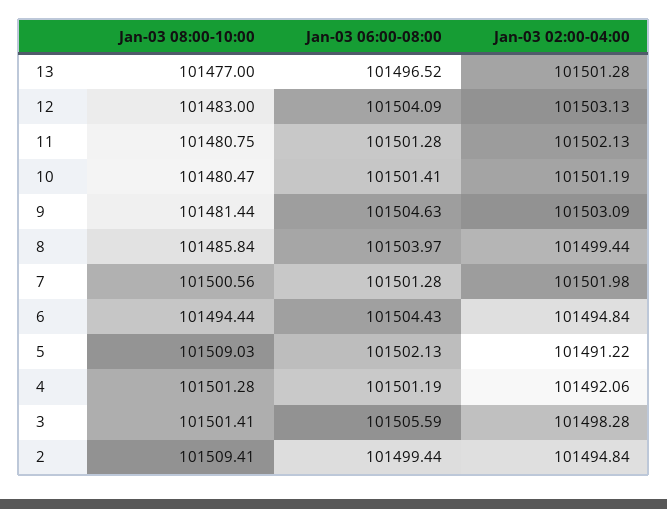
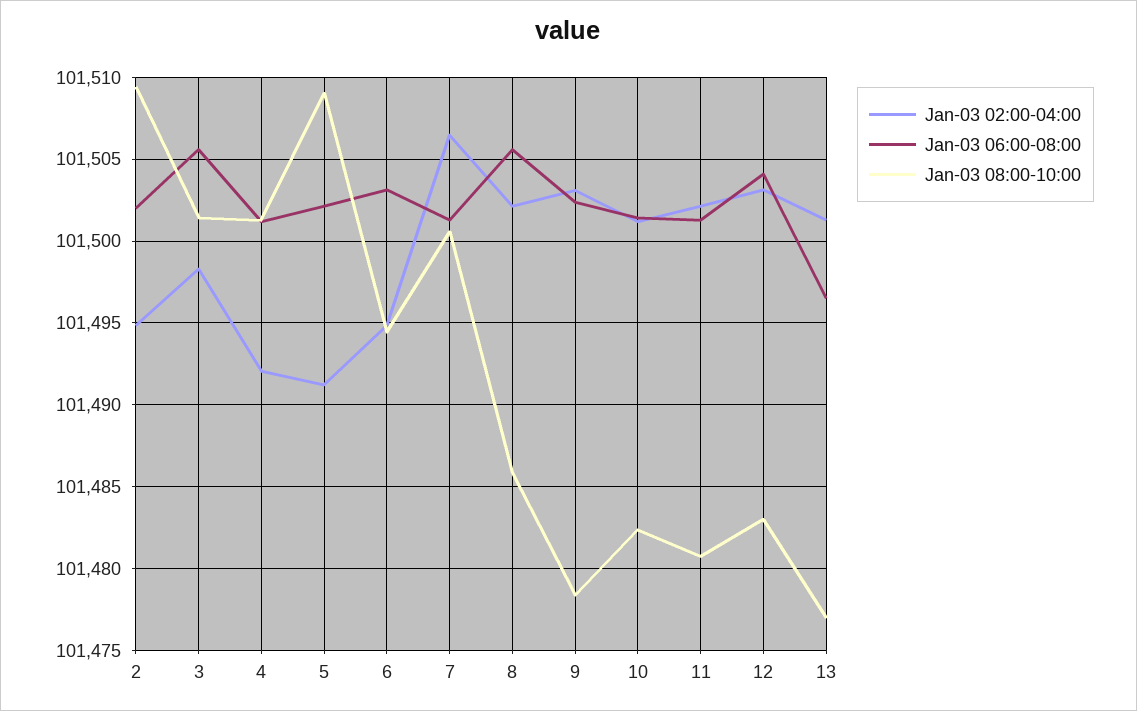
  {
    "Jan-03 08:00-10:00": {
      "13": 101477,
      "12": 101483,
      "11": 101480.75,
-     "10": 101480.47,
+     "10": 101482.5,
-     "9": 101481.44,
+     "9": 101478.5,
      "8": 101485.84,
      "7": 101500.56,
      "6": 101494.44,
      "5": 101509.03,
      "4": 101501.28,
      "3": 101501.41,
      "2": 101509.41
    },
    "Jan-03 06:00-08:00": {
      "13": 101496.52,
      "12": 101504.09,
      "11": 101501.28,
      "10": 101501.41,
-     "9": 101504.63,
+     "9": 101502.5,
-     "8": 101503.97,
+     "8": 101505.5,
      "7": 101501.28,
-     "6": 101504.43,
+     "6": 101503,
      "5": 101502.13,
      "4": 101501.19,
      "3": 101505.59,
-     "2": 101499.44
+     "2": 101502
    },
    "Jan-03 02:00-04:00": {
      "13": 101501.28,
      "12": 101503.13,
      "11": 101502.13,
      "10": 101501.19,
      "9": 101503.09,
-     "8": 101499.44,
+     "8": 101502,
-     "7": 101501.98,
+     "7": 101506.5,
      "6": 101494.84,
      "5": 101491.22,
      "4": 101492.06,
      "3": 101498.28,
      "2": 101494.84
    }
  }

